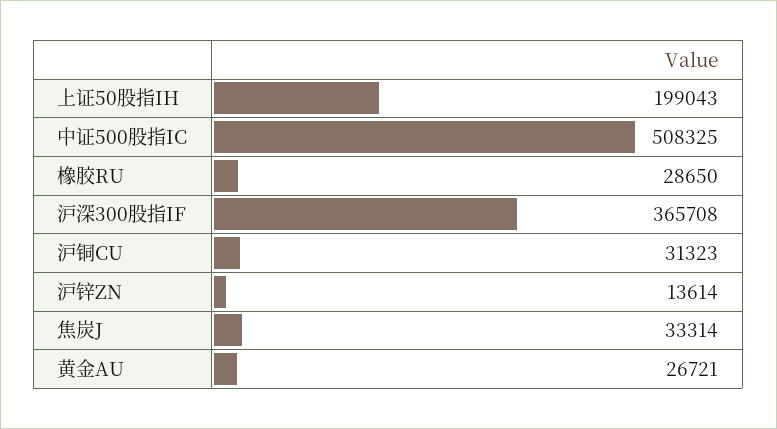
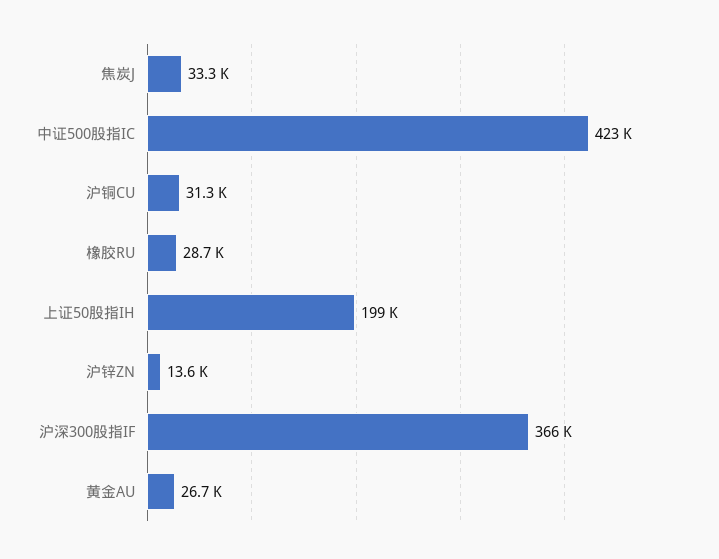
  {
    "上证50股指IH": 199043,
-   "中证500股指IC": 508325,
+   "中证500股指IC": 423000,
    "橡胶RU": 28650,
    "沪深300股指IF": 365708,
    "沪铜CU": 31323,
    "沪锌ZN": 13614,
    "焦炭J": 33314,
    "黄金AU": 26721
  }

